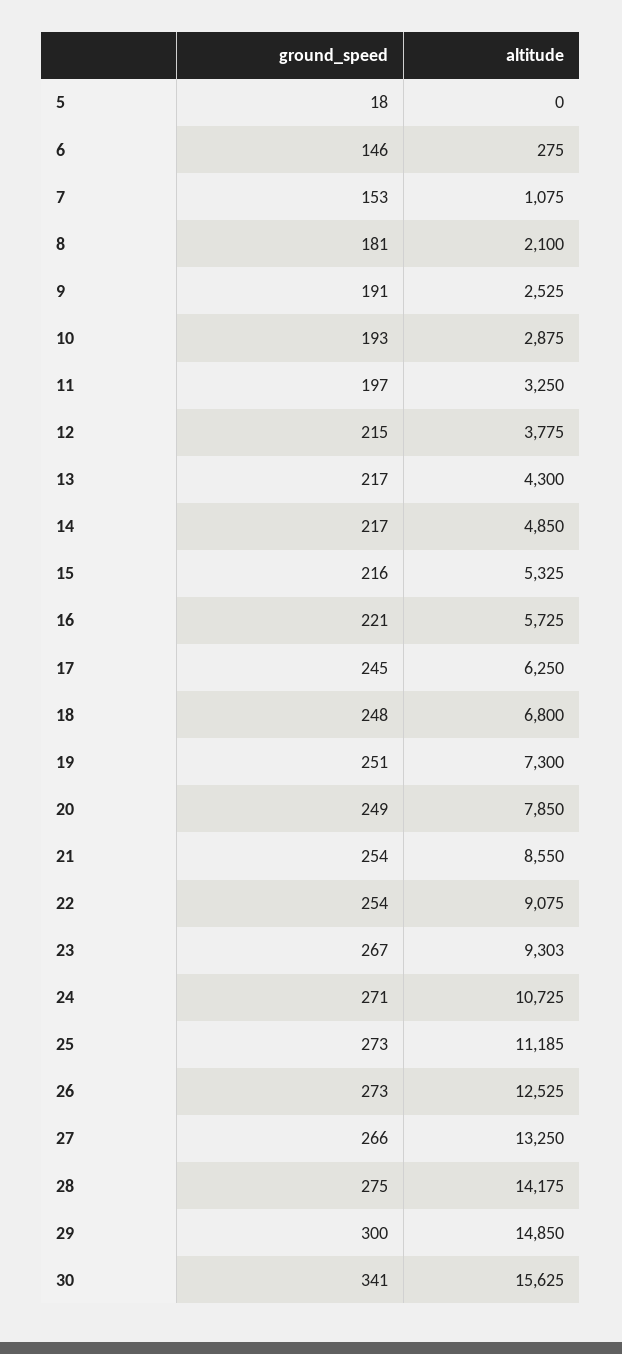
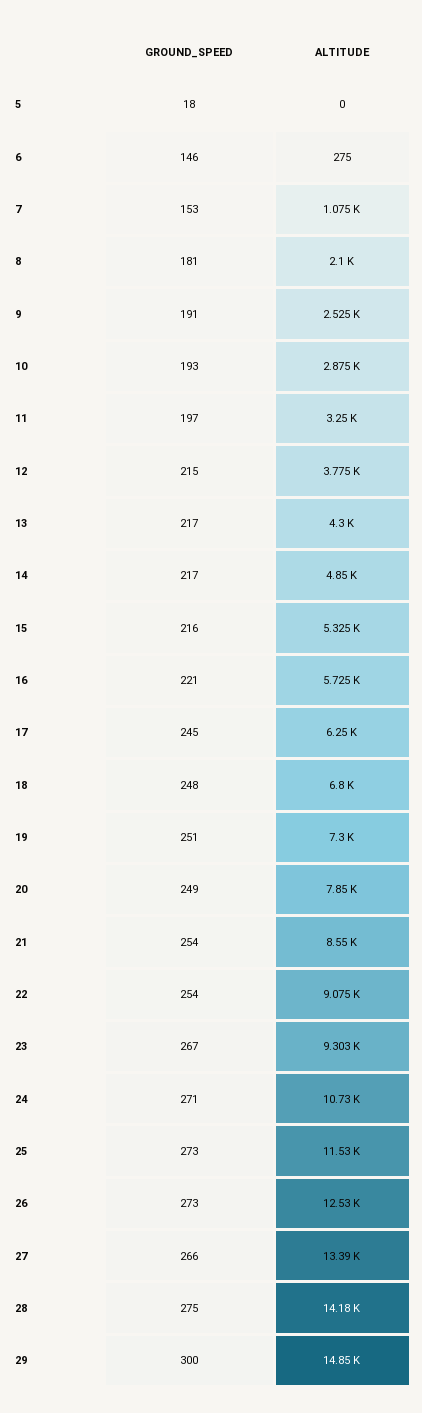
  {
    "ground_speed": {
      "5": 18,
      "6": 146,
      "7": 153,
      "8": 181,
      "9": 191,
      "10": 193,
      "11": 197,
      "12": 215,
      "13": 217,
      "14": 217,
      "15": 216,
      "16": 221,
      "17": 245,
      "18": 248,
      "19": 251,
      "20": 249,
      "21": 254,
      "22": 254,
      "23": 267,
      "24": 271,
      "25": 273,
      "26": 273,
      "27": 266,
      "28": 275,
-     "29": 300,
+     "29": 300
-     "30": 341
    },
    "altitude": {
      "5": 0,
      "6": 275,
      "7": 1075,
      "8": 2100,
      "9": 2525,
      "10": 2875,
      "11": 3250,
      "12": 3775,
      "13": 4300,
      "14": 4850,
      "15": 5325,
      "16": 5725,
      "17": 6250,
      "18": 6800,
      "19": 7300,
      "20": 7850,
      "21": 8550,
      "22": 9075,
      "23": 9303,
      "24": 10725,
-     "25": 11185,
+     "25": 11530,
      "26": 12525,
-     "27": 13250,
+     "27": 13390,
      "28": 14175,
-     "29": 14850,
+     "29": 14850
-     "30": 15625
    }
  }

